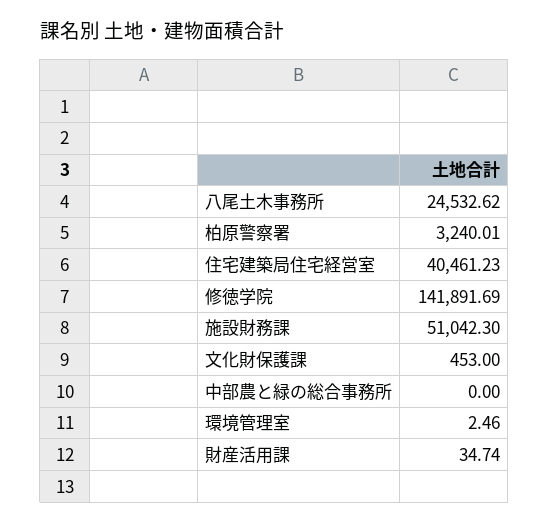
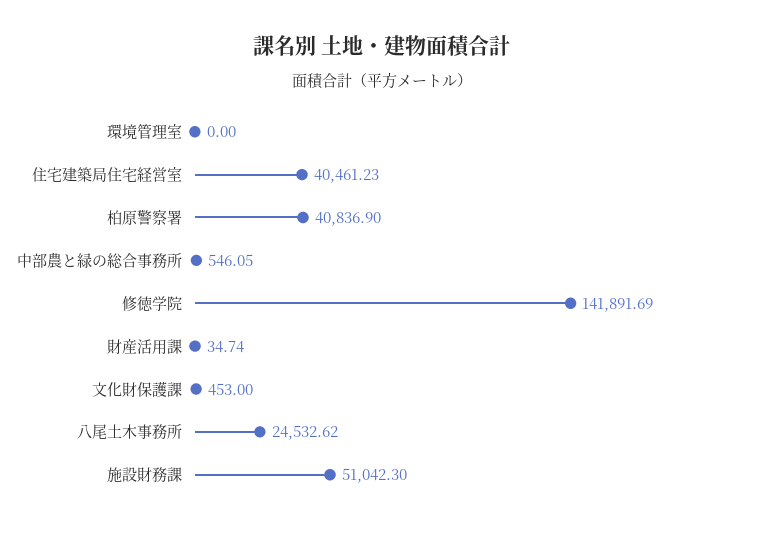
  {
    "八尾土木事務所": 24532.62,
-   "柏原警察署": 3240.01,
+   "柏原警察署": 40836.9,
    "住宅建築局住宅経営室": 40461.23,
    "修徳学院": 141891.69,
    "施設財務課": 51042.3,
    "文化財保護課": 453,
-   "中部農と緑の総合事務所": 0,
+   "中部農と緑の総合事務所": 546.05,
-   "環境管理室": 2.46,
+   "環境管理室": 0,
    "財産活用課": 34.74
  }

